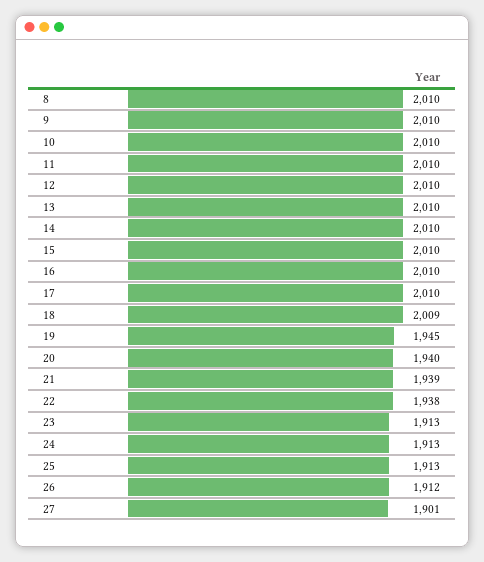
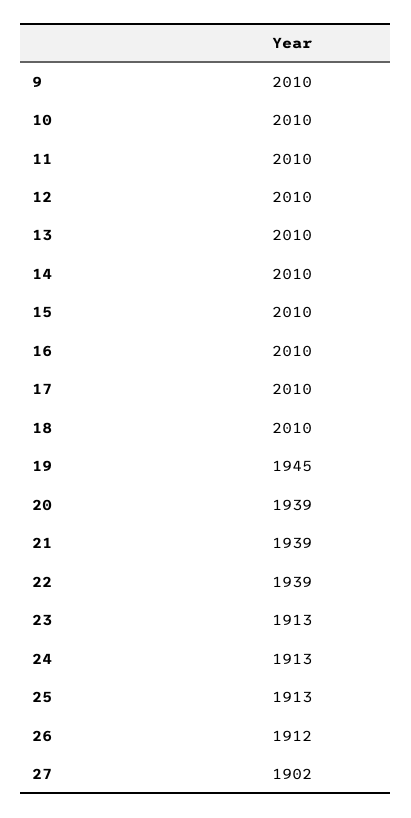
  {
-   "8": 2010,
    "9": 2010,
    "10": 2010,
    "11": 2010,
    "12": 2010,
    "13": 2010,
    "14": 2010,
    "15": 2010,
    "16": 2010,
    "17": 2010,
-   "18": 2009,
+   "18": 2010,
    "19": 1945,
-   "20": 1940,
+   "20": 1939,
    "21": 1939,
-   "22": 1938,
+   "22": 1939,
    "23": 1913,
    "24": 1913,
    "25": 1913,
    "26": 1912,
-   "27": 1901
+   "27": 1902
  }

